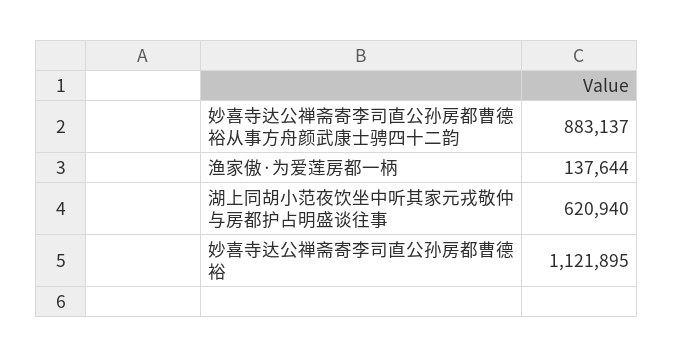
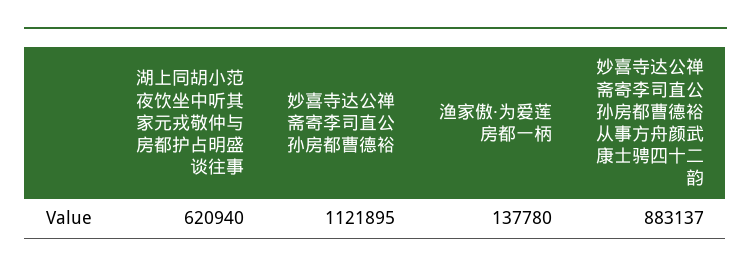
  {
    "妙喜寺达公禅斋寄李司直公孙房都曹德裕从事方舟颜武康士骋四十二韵": 883137,
-   "渔家傲·为爱莲房都一柄": 137644,
+   "渔家傲·为爱莲房都一柄": 137780,
    "湖上同胡小范夜饮坐中听其家元戎敬仲与房都护占明盛谈往事": 620940,
    "妙喜寺达公禅斋寄李司直公孙房都曹德裕": 1121895
  }

